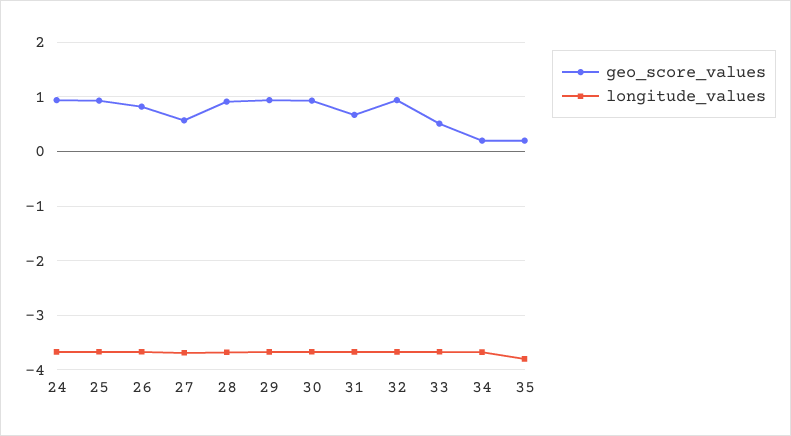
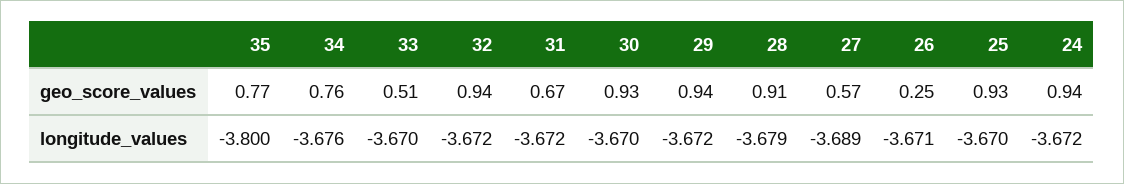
  {
    "geo_score_values": {
      "24": 0.94,
      "25": 0.93,
-     "26": 0.8,
+     "26": 0.25,
      "27": 0.57,
      "28": 0.91,
      "29": 0.94,
      "30": 0.93,
      "31": 0.67,
      "32": 0.94,
      "33": 0.51,
-     "34": 0.2,
+     "34": 0.76,
-     "35": 0.2
+     "35": 0.77
    },
    "longitude_values": {
      "24": -3.672,
      "25": -3.67,
      "26": -3.671,
      "27": -3.689,
      "28": -3.679,
      "29": -3.672,
      "30": -3.67,
      "31": -3.672,
      "32": -3.672,
      "33": -3.67,
      "34": -3.676,
      "35": -3.8
    }
  }

